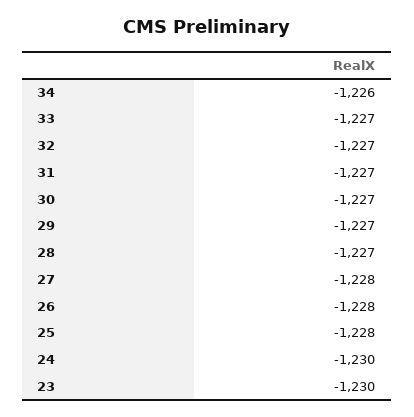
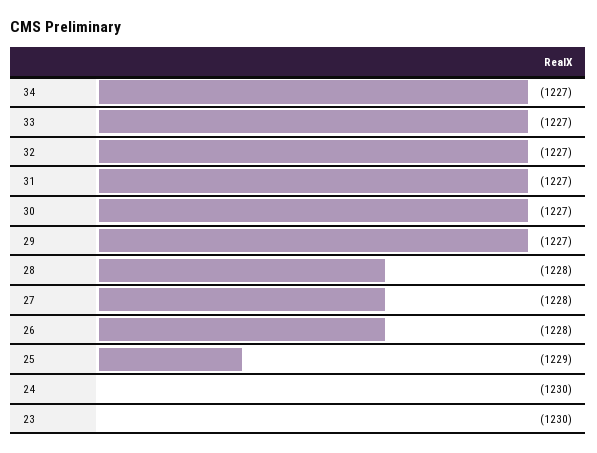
  {
-   "34": -1226,
+   "34": -1227,
    "33": -1227,
    "32": -1227,
    "31": -1227,
    "30": -1227,
    "29": -1227,
-   "28": -1227,
+   "28": -1228,
    "27": -1228,
    "26": -1228,
-   "25": -1228,
+   "25": -1229,
    "24": -1230,
    "23": -1230
  }

